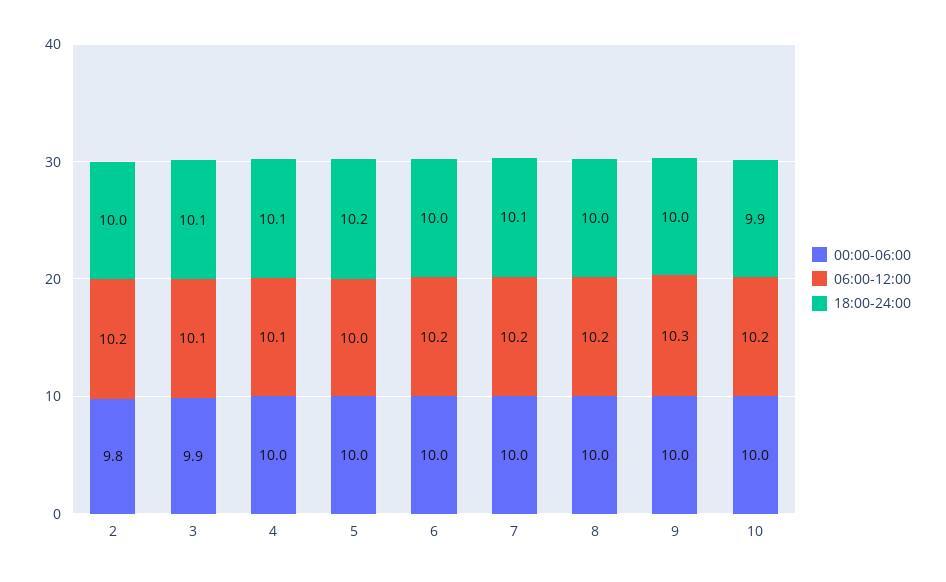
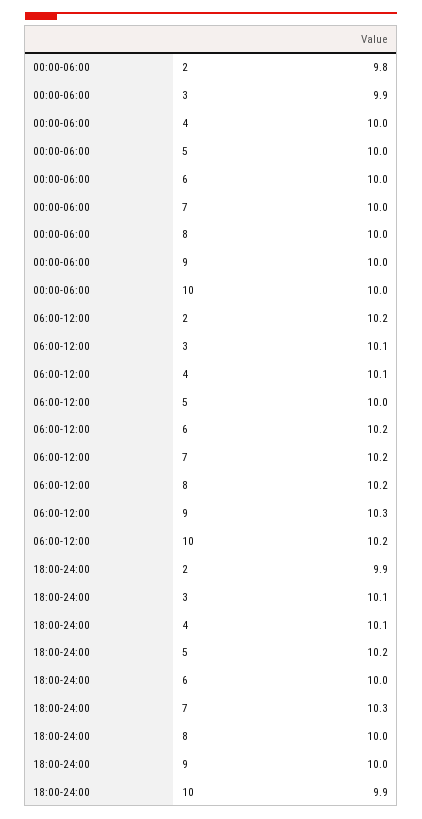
  {
    "00:00-06:00": {
      "2": 9.8,
      "3": 9.9,
      "4": 10,
      "5": 10,
      "6": 10,
      "7": 10,
      "8": 10,
      "9": 10,
      "10": 10
    },
    "06:00-12:00": {
      "2": 10.2,
      "3": 10.1,
      "4": 10.1,
      "5": 10,
      "6": 10.2,
      "7": 10.2,
      "8": 10.2,
      "9": 10.3,
      "10": 10.2
    },
    "18:00-24:00": {
-     "2": 10,
+     "2": 9.9,
      "3": 10.1,
      "4": 10.1,
      "5": 10.2,
      "6": 10,
-     "7": 10.1,
+     "7": 10.3,
      "8": 10,
      "9": 10,
      "10": 9.9
    }
  }

